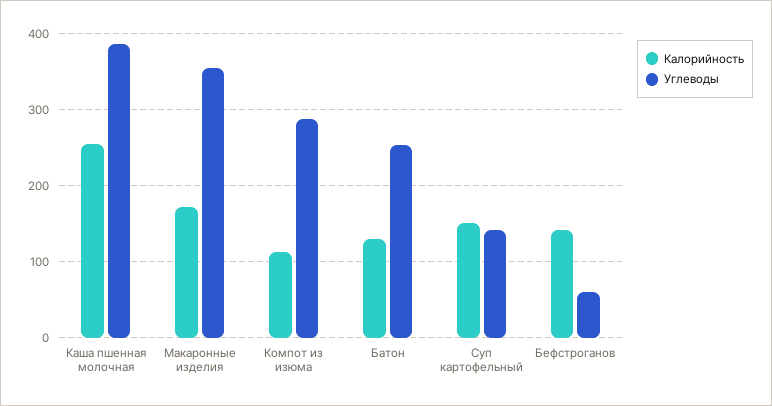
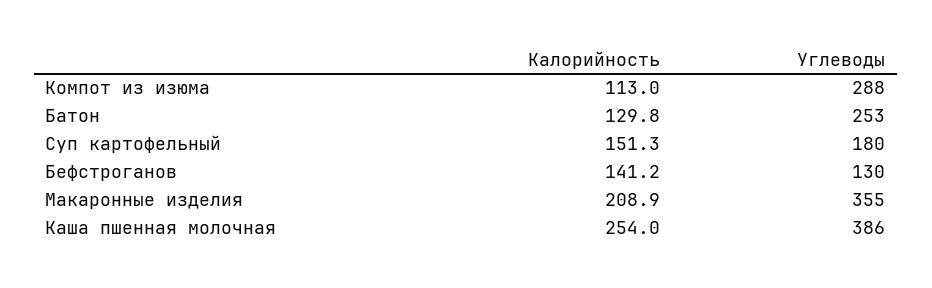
  {
    "Калорийность": {
      "Каша пшенная молочная": 254,
-     "Макаронные изделия": 170,
+     "Макаронные изделия": 208.9,
      "Компот из изюма": 113,
      "Батон": 129.8,
      "Суп картофельный": 151.3,
      "Бефстроганов": 141.2
    },
    "Углеводы": {
      "Каша пшенная молочная": 386,
      "Макаронные изделия": 355,
      "Компот из изюма": 288,
      "Батон": 253,
-     "Суп картофельный": 140,
+     "Суп картофельный": 180,
-     "Бефстроганов": 60
+     "Бефстроганов": 130
    }
  }

